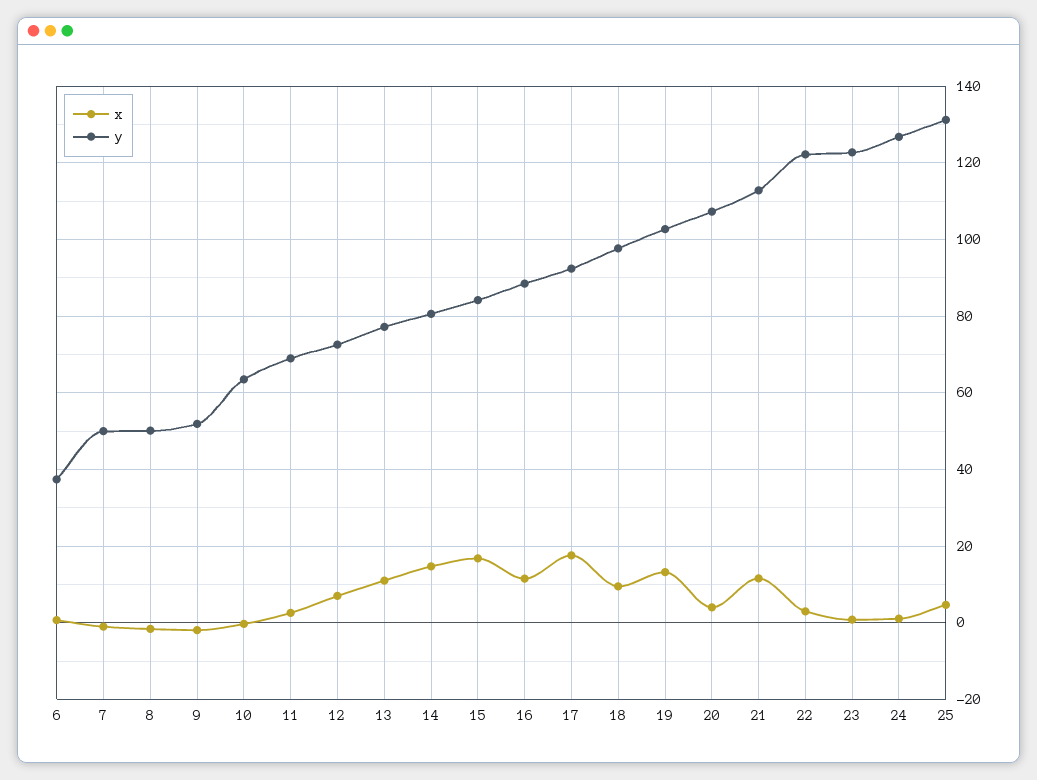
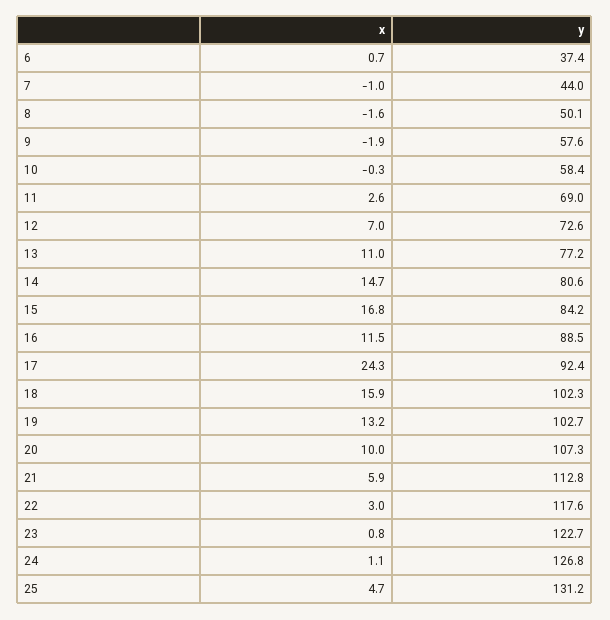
  {
    "x": {
      "6": 0.7,
      "7": -1,
      "8": -1.6,
      "9": -1.9,
      "10": -0.3,
      "11": 2.6,
      "12": 7,
      "13": 11,
      "14": 14.7,
      "15": 16.8,
      "16": 11.5,
-     "17": 18,
+     "17": 24.3,
-     "18": 10,
+     "18": 15.9,
      "19": 13.2,
-     "20": 4,
+     "20": 10,
-     "21": 12,
+     "21": 5.9,
      "22": 3,
      "23": 0.8,
      "24": 1.1,
      "25": 4.7
    },
    "y": {
      "6": 37.4,
-     "7": 50,
+     "7": 44,
      "8": 50.1,
-     "9": 52,
+     "9": 57.6,
-     "10": 64,
+     "10": 58.4,
      "11": 69,
      "12": 72.6,
      "13": 77.2,
      "14": 80.6,
      "15": 84.2,
      "16": 88.5,
      "17": 92.4,
-     "18": 98,
+     "18": 102.3,
      "19": 102.7,
      "20": 107.3,
      "21": 112.8,
-     "22": 122,
+     "22": 117.6,
      "23": 122.7,
      "24": 126.8,
      "25": 131.2
    }
  }

